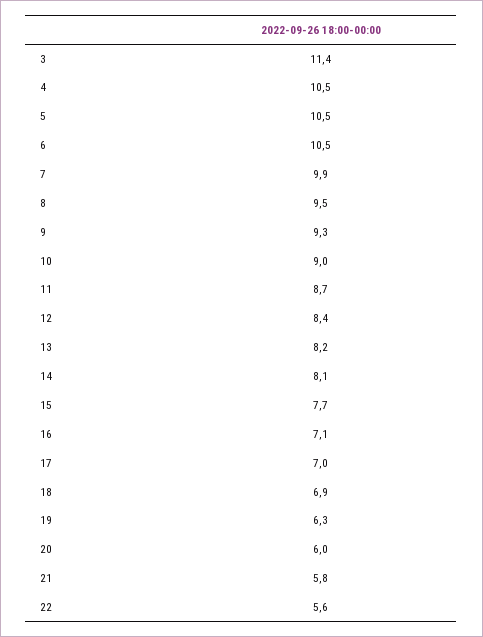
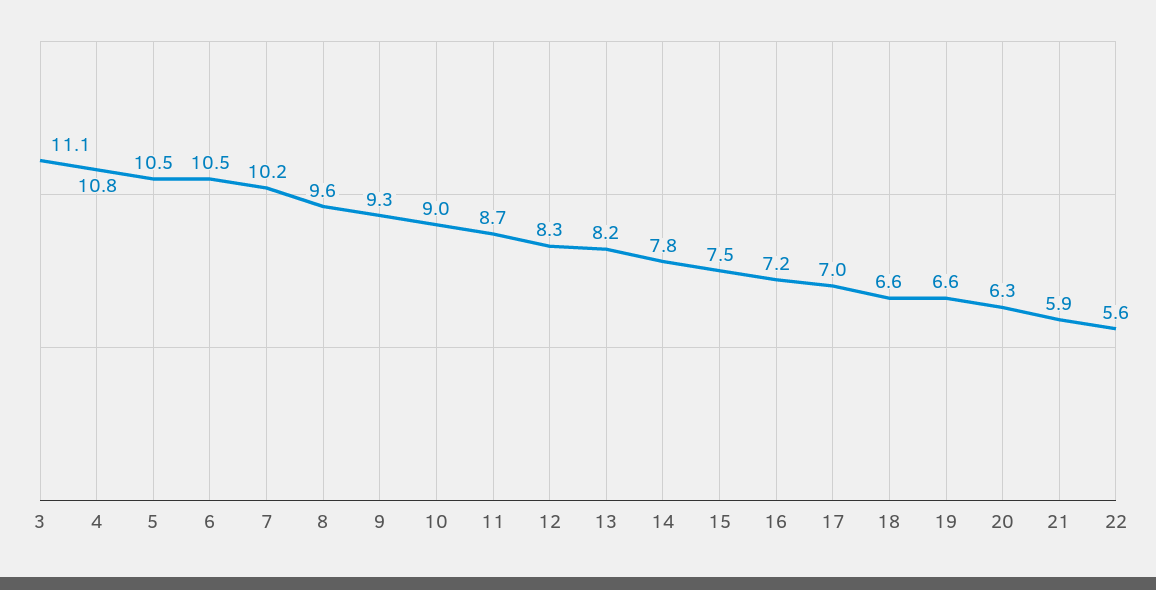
  {
-   "3": 11.4,
+   "3": 11.1,
-   "4": 10.5,
+   "4": 10.8,
    "5": 10.5,
    "6": 10.5,
-   "7": 9.9,
+   "7": 10.2,
-   "8": 9.5,
+   "8": 9.6,
    "9": 9.3,
    "10": 9,
    "11": 8.7,
-   "12": 8.4,
+   "12": 8.3,
    "13": 8.2,
-   "14": 8.1,
+   "14": 7.8,
-   "15": 7.7,
+   "15": 7.5,
-   "16": 7.1,
+   "16": 7.2,
    "17": 7,
-   "18": 6.9,
+   "18": 6.6,
-   "19": 6.3,
+   "19": 6.6,
-   "20": 6,
+   "20": 6.3,
-   "21": 5.8,
+   "21": 5.9,
    "22": 5.6
  }

